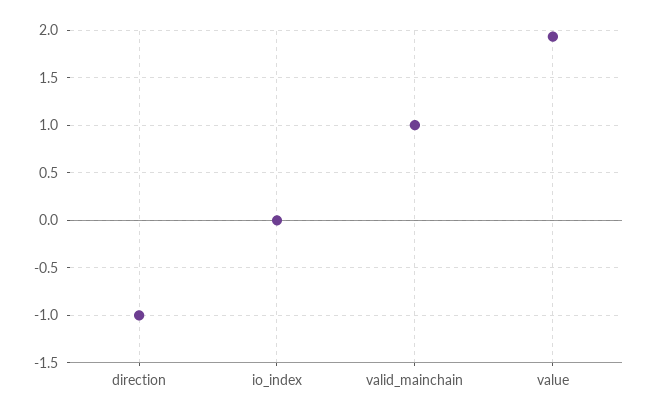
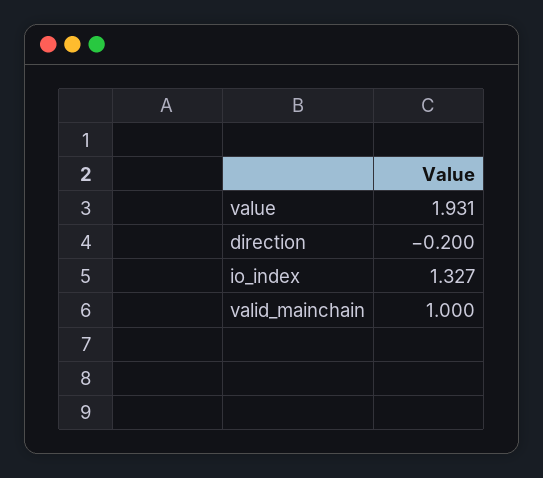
  {
-   "direction": -1,
+   "direction": -0.2,
-   "io_index": 0,
+   "io_index": 1.327,
    "valid_mainchain": 1,
    "value": 1.931
  }

